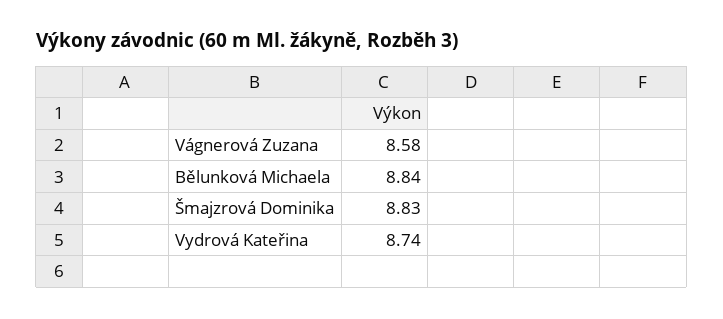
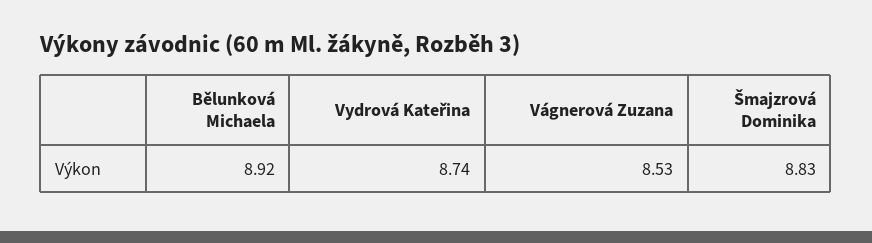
  {
-   "Vágnerová Zuzana": 8.58,
+   "Vágnerová Zuzana": 8.53,
-   "Bělunková Michaela": 8.84,
+   "Bělunková Michaela": 8.92,
    "Šmajzrová Dominika": 8.83,
    "Vydrová Kateřina": 8.74
  }

